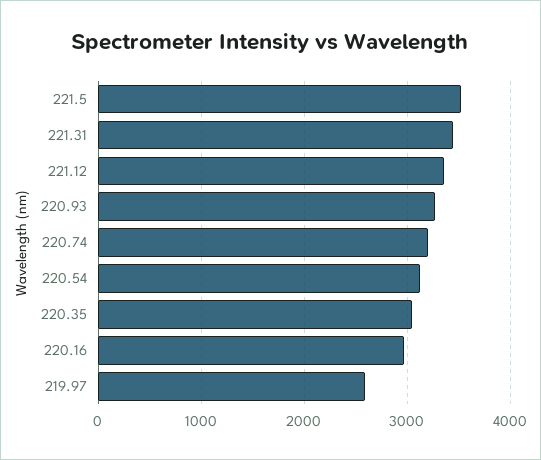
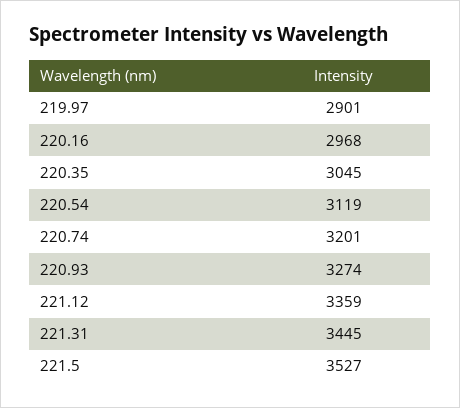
  {
    "221.5": 3527,
    "221.31": 3445,
    "221.12": 3359,
    "220.93": 3274,
    "220.74": 3201,
    "220.54": 3119,
    "220.35": 3045,
    "220.16": 2968,
-   "219.97": 2600
+   "219.97": 2901
  }

